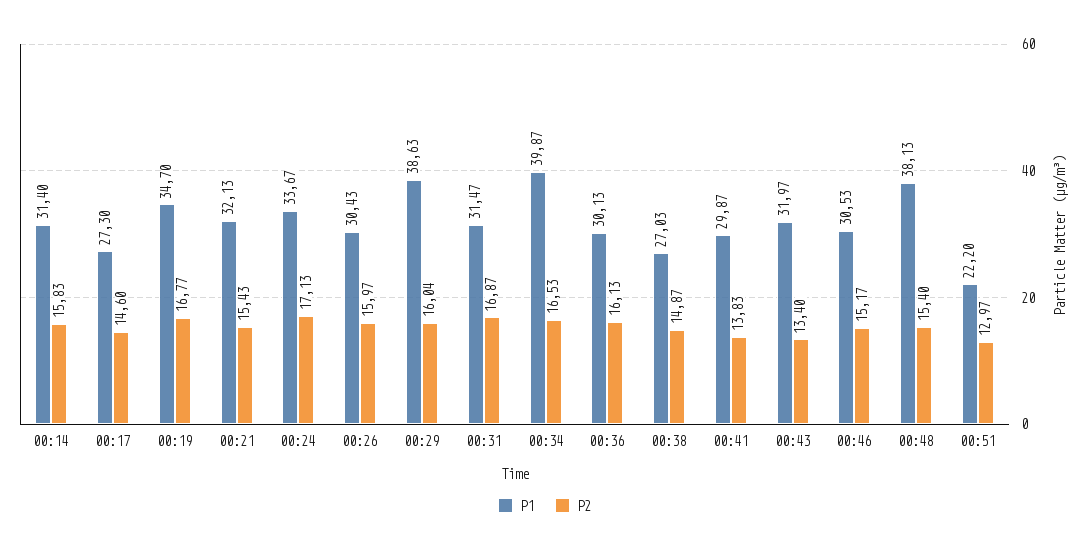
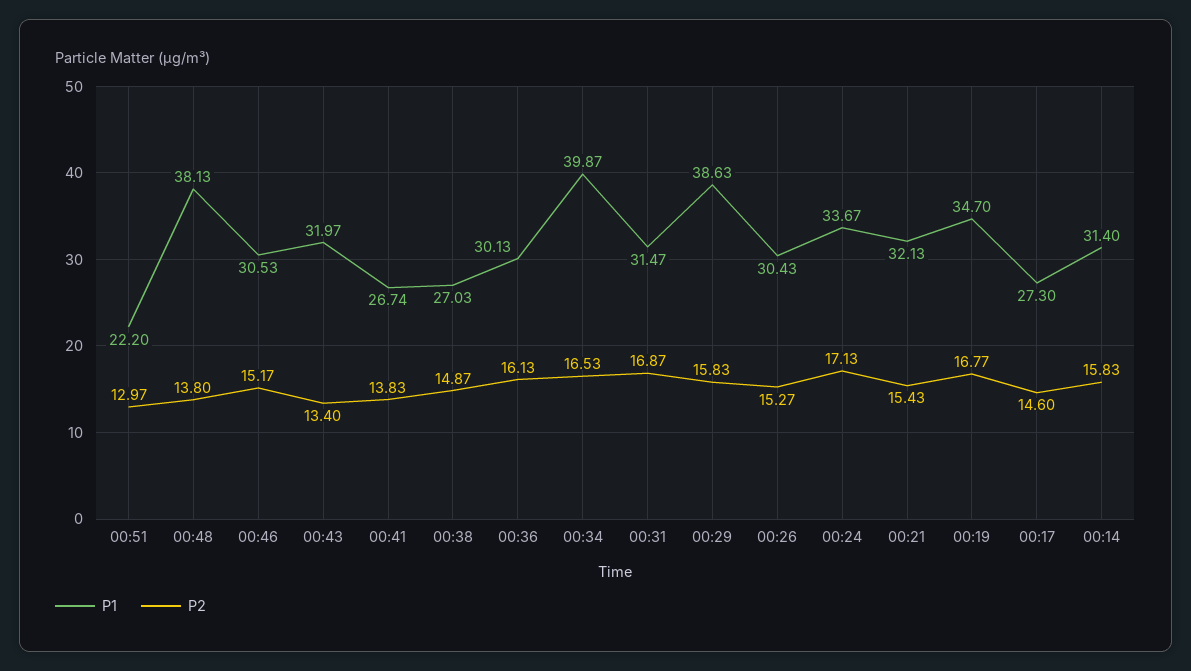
  {
    "P1": {
      "00:14": 31.4,
      "00:17": 27.3,
      "00:19": 34.7,
      "00:21": 32.13,
      "00:24": 33.67,
      "00:26": 30.43,
      "00:29": 38.63,
      "00:31": 31.47,
      "00:34": 39.87,
      "00:36": 30.13,
      "00:38": 27.03,
-     "00:41": 29.87,
+     "00:41": 26.74,
      "00:43": 31.97,
      "00:46": 30.53,
      "00:48": 38.13,
      "00:51": 22.2
    },
    "P2": {
      "00:14": 15.83,
      "00:17": 14.6,
      "00:19": 16.77,
      "00:21": 15.43,
      "00:24": 17.13,
-     "00:26": 15.97,
+     "00:26": 15.27,
-     "00:29": 16.04,
+     "00:29": 15.83,
      "00:31": 16.87,
      "00:34": 16.53,
      "00:36": 16.13,
      "00:38": 14.87,
      "00:41": 13.83,
      "00:43": 13.4,
      "00:46": 15.17,
-     "00:48": 15.4,
+     "00:48": 13.8,
      "00:51": 12.97
    }
  }

